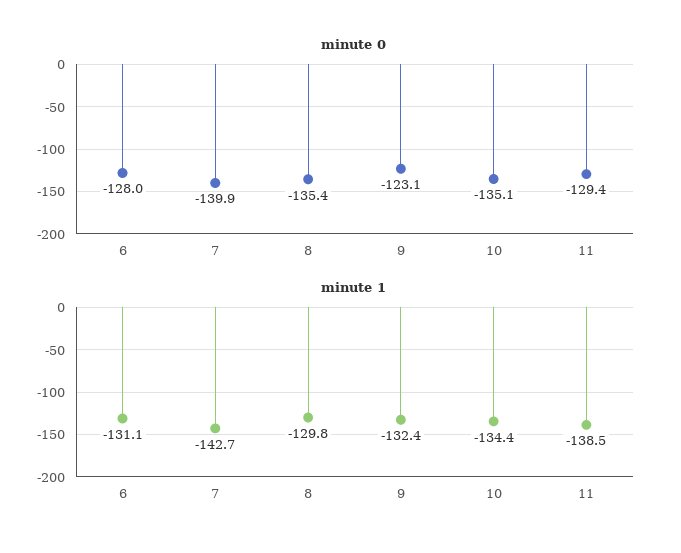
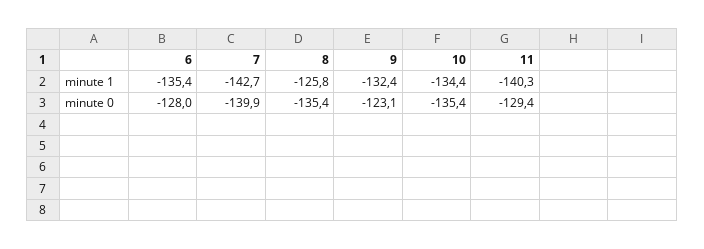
  {
    "minute 0": {
      "6": -128,
      "7": -139.9,
      "8": -135.4,
      "9": -123.1,
-     "10": -135.1,
+     "10": -135.4,
      "11": -129.4
    },
    "minute 1": {
-     "6": -131.1,
+     "6": -135.4,
      "7": -142.7,
-     "8": -129.8,
+     "8": -125.8,
      "9": -132.4,
      "10": -134.4,
-     "11": -138.5
+     "11": -140.3
    }
  }

